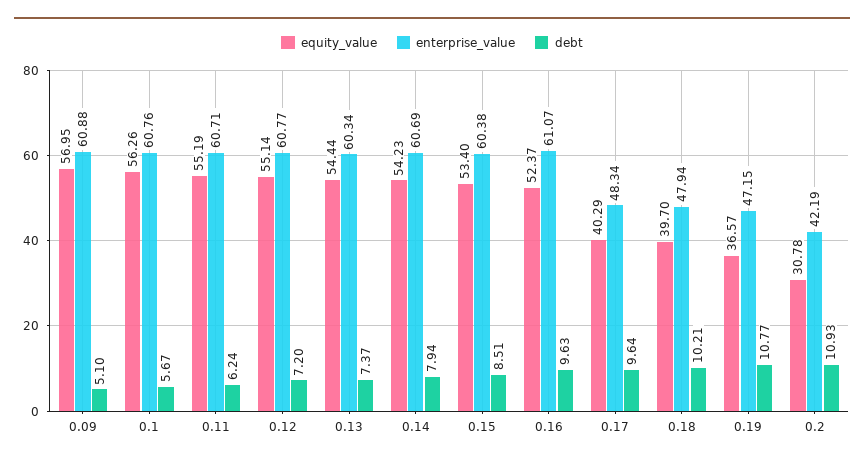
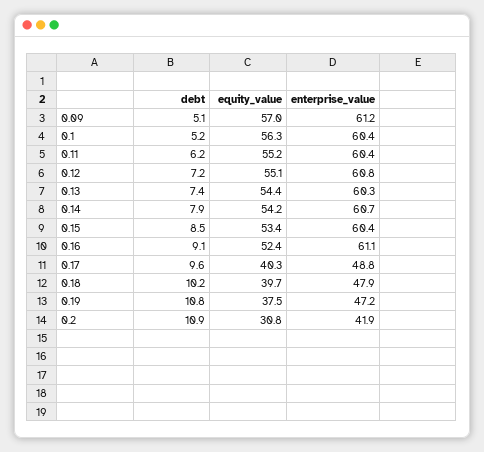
  {
    "equity_value": {
      "0.09": 56.95,
      "0.1": 56.26,
      "0.11": 55.19,
      "0.12": 55.14,
      "0.13": 54.44,
      "0.14": 54.23,
      "0.15": 53.4,
      "0.16": 52.37,
      "0.17": 40.29,
      "0.18": 39.7,
-     "0.19": 36.57,
+     "0.19": 37.5,
      "0.2": 30.78
    },
    "enterprise_value": {
-     "0.09": 60.88,
+     "0.09": 61.2,
-     "0.1": 60.76,
+     "0.1": 60.4,
-     "0.11": 60.71,
+     "0.11": 60.4,
      "0.12": 60.77,
      "0.13": 60.34,
      "0.14": 60.69,
      "0.15": 60.38,
      "0.16": 61.07,
-     "0.17": 48.34,
+     "0.17": 48.8,
      "0.18": 47.94,
      "0.19": 47.15,
-     "0.2": 42.19
+     "0.2": 41.9
    },
    "debt": {
      "0.09": 5.1,
-     "0.1": 5.67,
+     "0.1": 5.2,
      "0.11": 6.24,
      "0.12": 7.2,
      "0.13": 7.37,
      "0.14": 7.94,
      "0.15": 8.51,
-     "0.16": 9.63,
+     "0.16": 9.1,
      "0.17": 9.64,
      "0.18": 10.21,
      "0.19": 10.77,
      "0.2": 10.93
    }
  }

